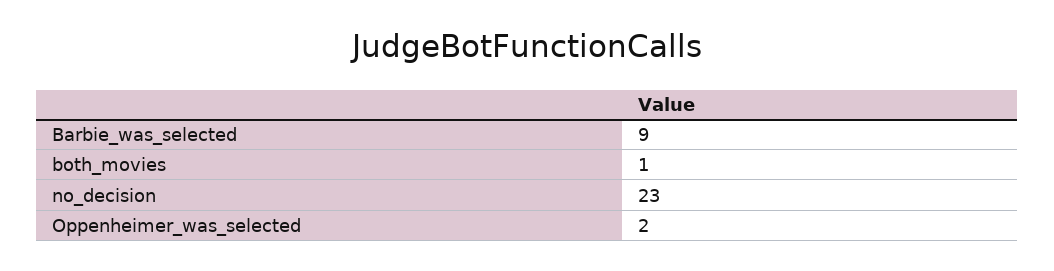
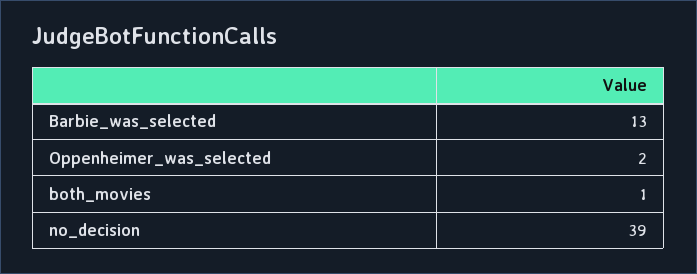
  {
-   "Barbie_was_selected": 9,
+   "Barbie_was_selected": 13,
    "both_movies": 1,
-   "no_decision": 23,
+   "no_decision": 39,
    "Oppenheimer_was_selected": 2
  }

